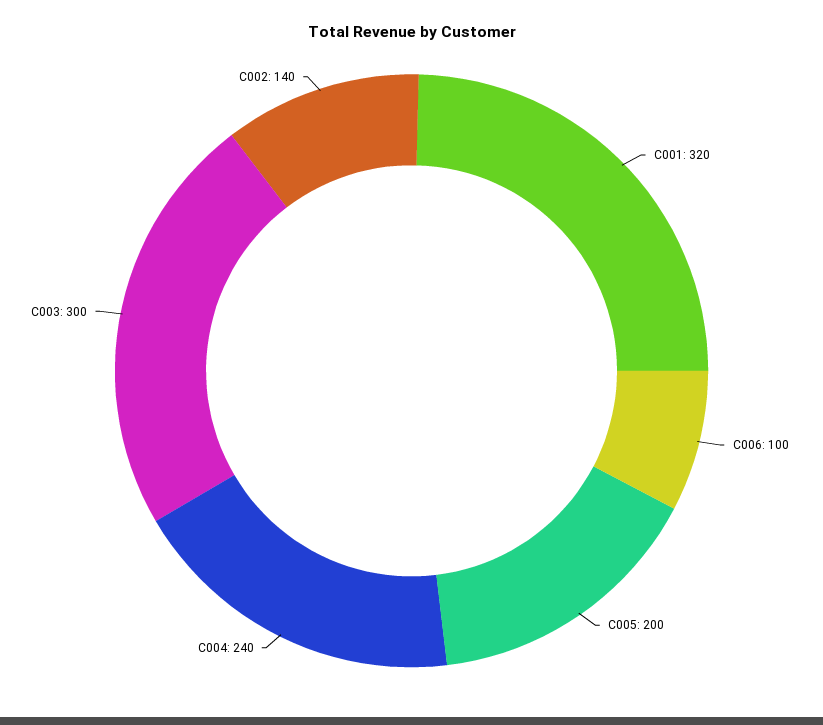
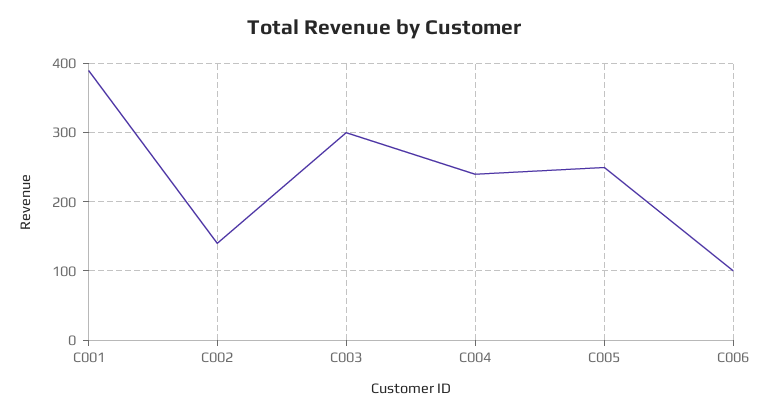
  {
-   "C001": 320,
+   "C001": 390,
    "C006": 100,
-   "C005": 200,
+   "C005": 250,
    "C004": 240,
    "C003": 300,
    "C002": 140
  }

